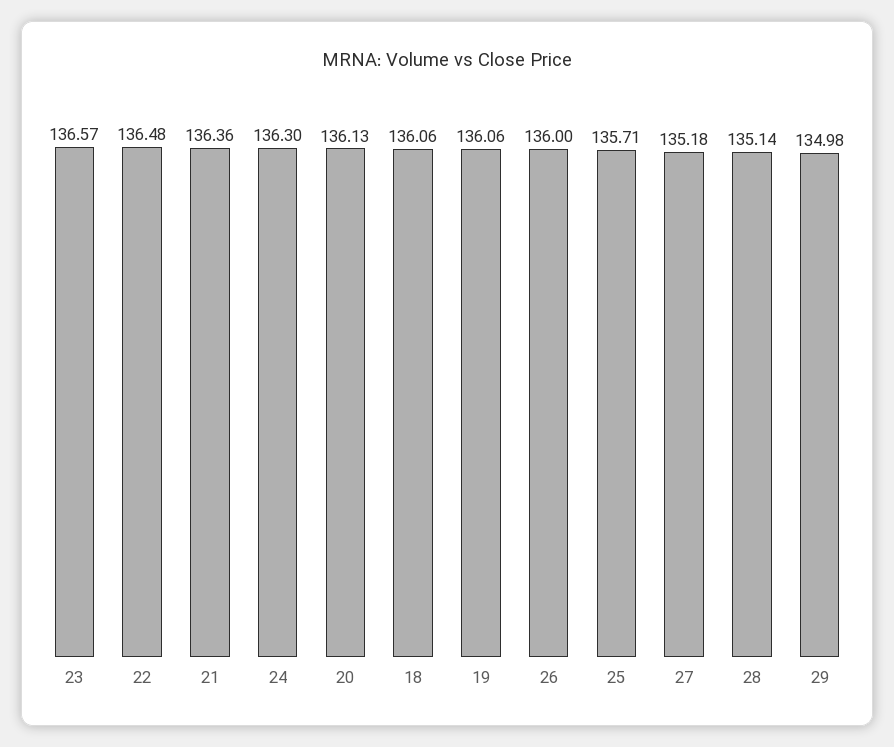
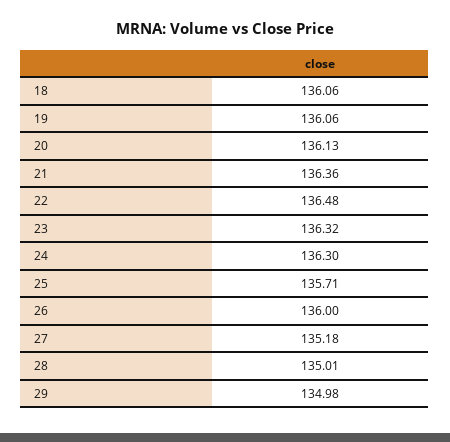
  {
-   "23": 136.57,
+   "23": 136.32,
    "22": 136.48,
    "21": 136.36,
    "24": 136.3,
    "20": 136.13,
    "18": 136.06,
    "19": 136.06,
    "26": 136,
    "25": 135.71,
    "27": 135.18,
-   "28": 135.14,
+   "28": 135.01,
    "29": 134.98
  }

